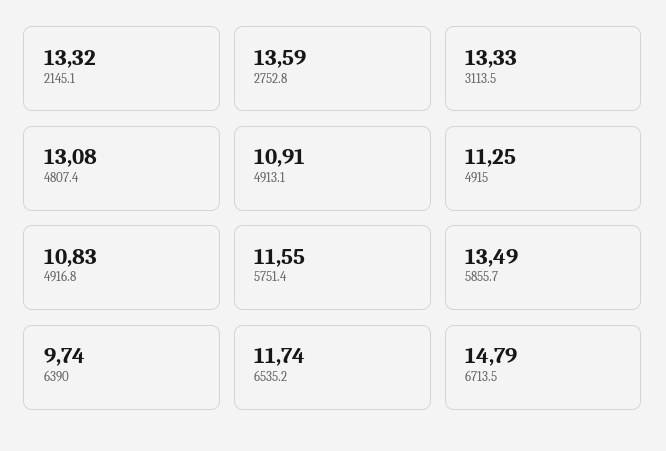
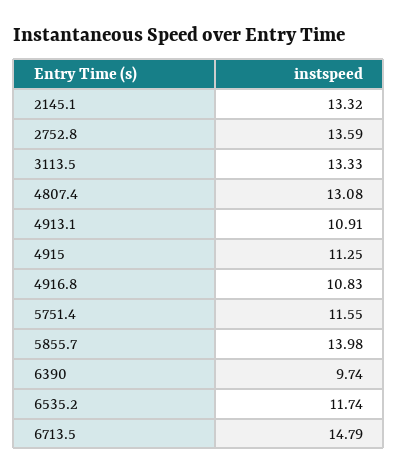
  {
    "2145.1": 13.32,
    "2752.8": 13.59,
    "3113.5": 13.33,
    "4807.4": 13.08,
    "4913.1": 10.91,
    "4915": 11.25,
    "4916.8": 10.83,
    "5751.4": 11.55,
-   "5855.7": 13.49,
+   "5855.7": 13.98,
    "6390": 9.74,
    "6535.2": 11.74,
    "6713.5": 14.79
  }

